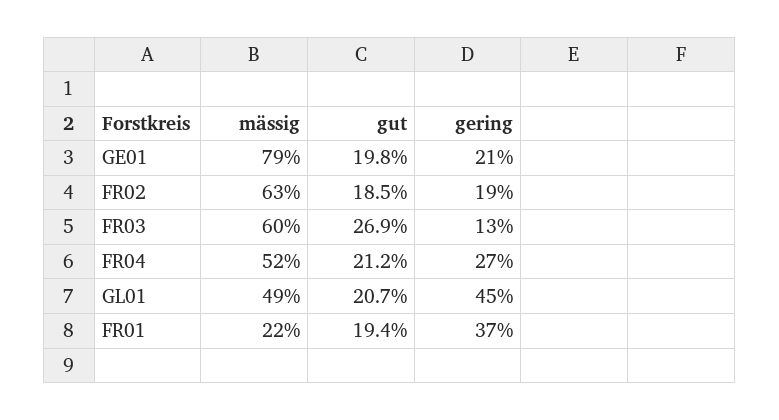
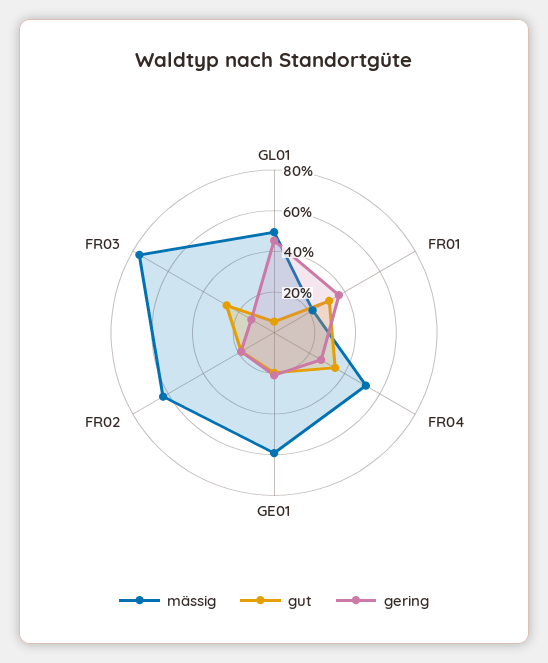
  {
    "mässig": {
-     "GE01": 79,
+     "GE01": 60,
      "FR02": 63,
-     "FR03": 60,
+     "FR03": 75,
      "FR04": 52,
      "GL01": 49,
      "FR01": 22
    },
    "gut": {
      "GE01": 19.8,
      "FR02": 18.5,
      "FR03": 26.9,
-     "FR04": 21.2,
+     "FR04": 35,
-     "GL01": 20.7,
+     "GL01": 5,
-     "FR01": 19.4
+     "FR01": 30
    },
    "gering": {
      "GE01": 21,
      "FR02": 19,
      "FR03": 13,
      "FR04": 27,
      "GL01": 45,
      "FR01": 37
    }
  }

